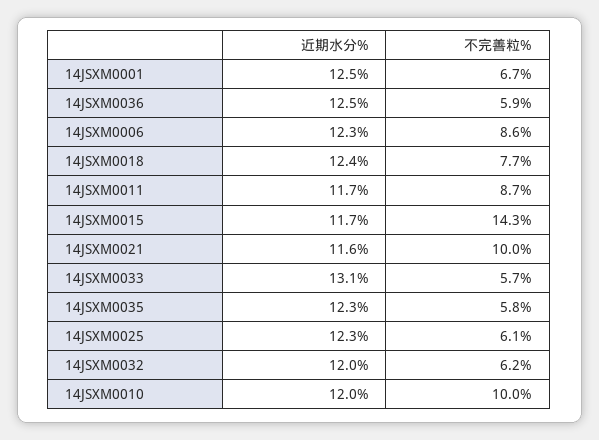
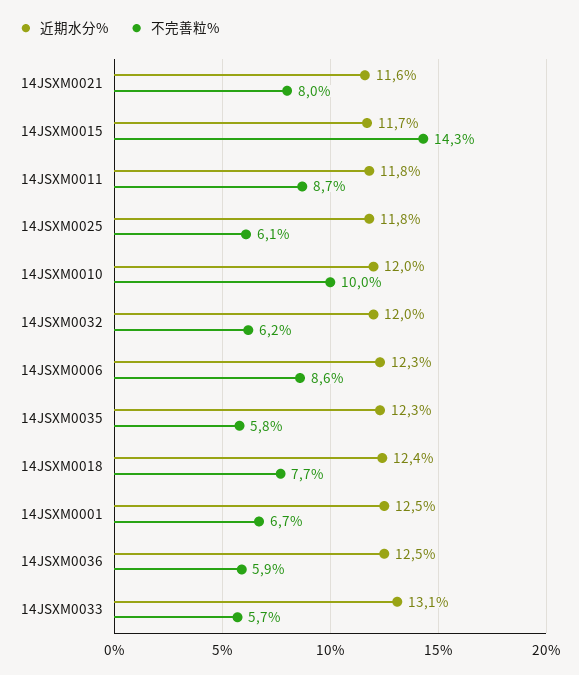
  {
    "近期水分%": {
      "14JSXM0001": 12.5,
      "14JSXM0036": 12.5,
      "14JSXM0006": 12.3,
      "14JSXM0018": 12.4,
-     "14JSXM0011": 11.7,
+     "14JSXM0011": 11.8,
      "14JSXM0015": 11.7,
      "14JSXM0021": 11.6,
      "14JSXM0033": 13.1,
      "14JSXM0035": 12.3,
-     "14JSXM0025": 12.3,
+     "14JSXM0025": 11.8,
      "14JSXM0032": 12,
      "14JSXM0010": 12
    },
    "不完善粒%": {
      "14JSXM0001": 6.7,
      "14JSXM0036": 5.9,
      "14JSXM0006": 8.6,
      "14JSXM0018": 7.7,
      "14JSXM0011": 8.7,
      "14JSXM0015": 14.3,
-     "14JSXM0021": 10,
+     "14JSXM0021": 8,
      "14JSXM0033": 5.7,
      "14JSXM0035": 5.8,
      "14JSXM0025": 6.1,
      "14JSXM0032": 6.2,
      "14JSXM0010": 10
    }
  }

